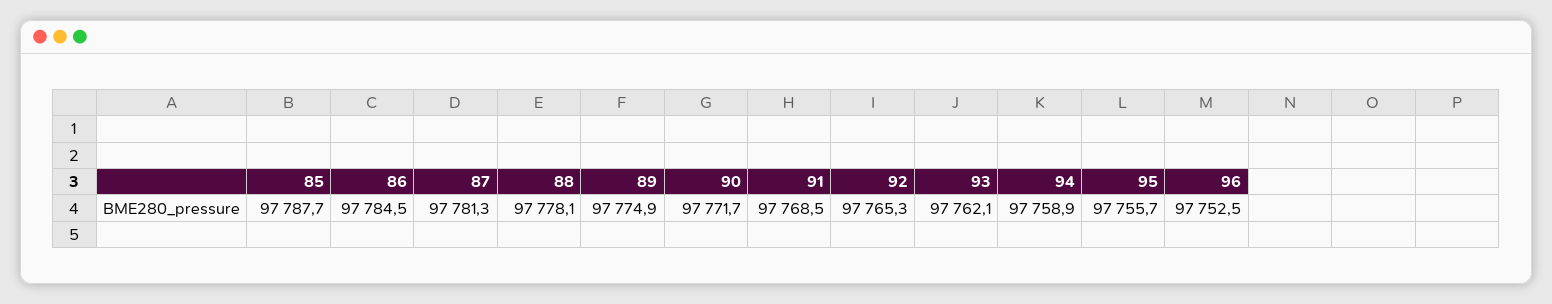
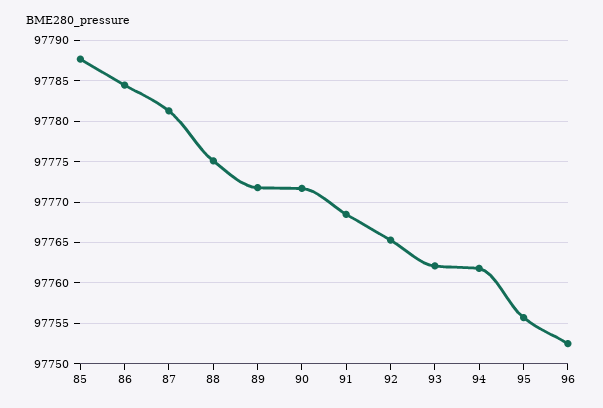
  {
    "85": 97787.7,
    "86": 97784.5,
    "87": 97781.3,
-   "88": 97778.1,
+   "88": 97775,
-   "89": 97774.9,
+   "89": 97772,
    "90": 97771.7,
    "91": 97768.5,
    "92": 97765.3,
    "93": 97762.1,
-   "94": 97758.9,
+   "94": 97762,
    "95": 97755.7,
    "96": 97752.5
  }

